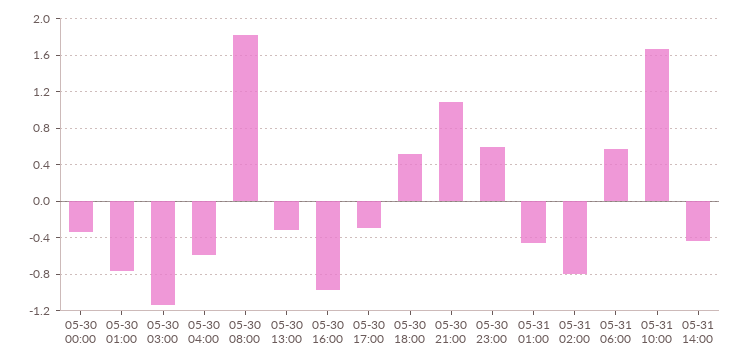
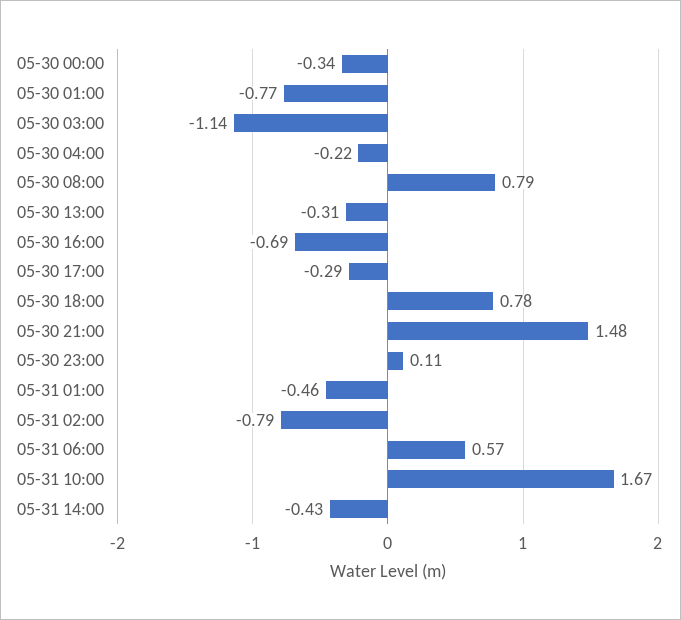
  {
    "05-30 00:00": -0.34,
    "05-30 01:00": -0.77,
    "05-30 03:00": -1.14,
-   "05-30 04:00": -0.6,
+   "05-30 04:00": -0.22,
-   "05-30 08:00": 1.8,
+   "05-30 08:00": 0.79,
    "05-30 13:00": -0.31,
-   "05-30 16:00": -1,
+   "05-30 16:00": -0.69,
    "05-30 17:00": -0.29,
-   "05-30 18:00": 0.5,
+   "05-30 18:00": 0.78,
-   "05-30 21:00": 1.1,
+   "05-30 21:00": 1.48,
-   "05-30 23:00": 0.6,
+   "05-30 23:00": 0.11,
    "05-31 01:00": -0.46,
    "05-31 02:00": -0.79,
    "05-31 06:00": 0.57,
    "05-31 10:00": 1.67,
    "05-31 14:00": -0.43
  }

